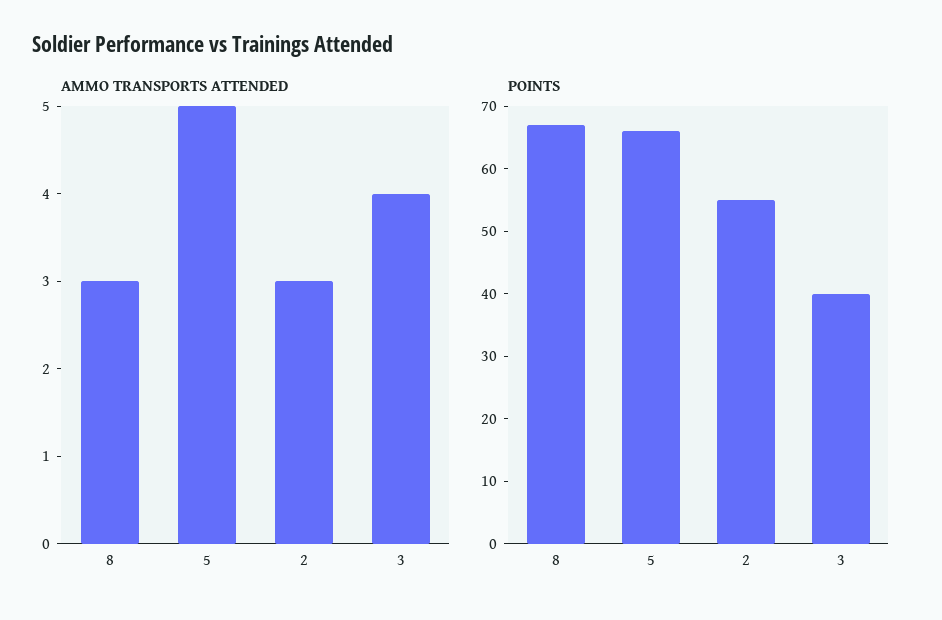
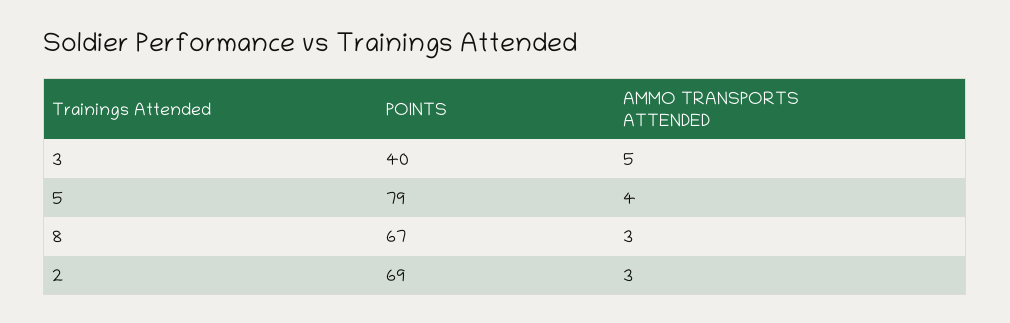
  {
    "AMMO TRANSPORTS ATTENDED": {
      "8": 3,
-     "5": 5,
+     "5": 4,
      "2": 3,
-     "3": 4
+     "3": 5
    },
    "POINTS": {
      "8": 67,
-     "5": 65,
+     "5": 79,
-     "2": 55,
+     "2": 69,
      "3": 40
    }
  }

